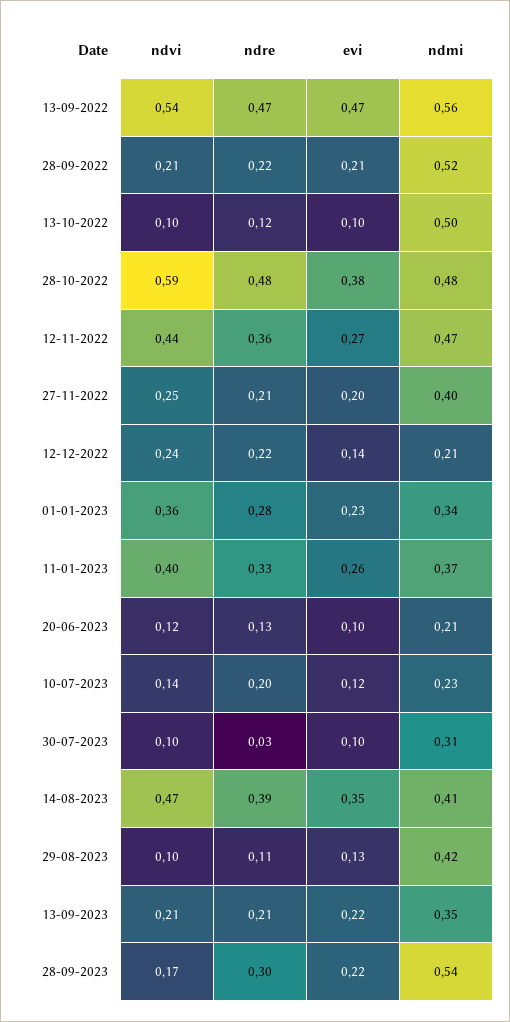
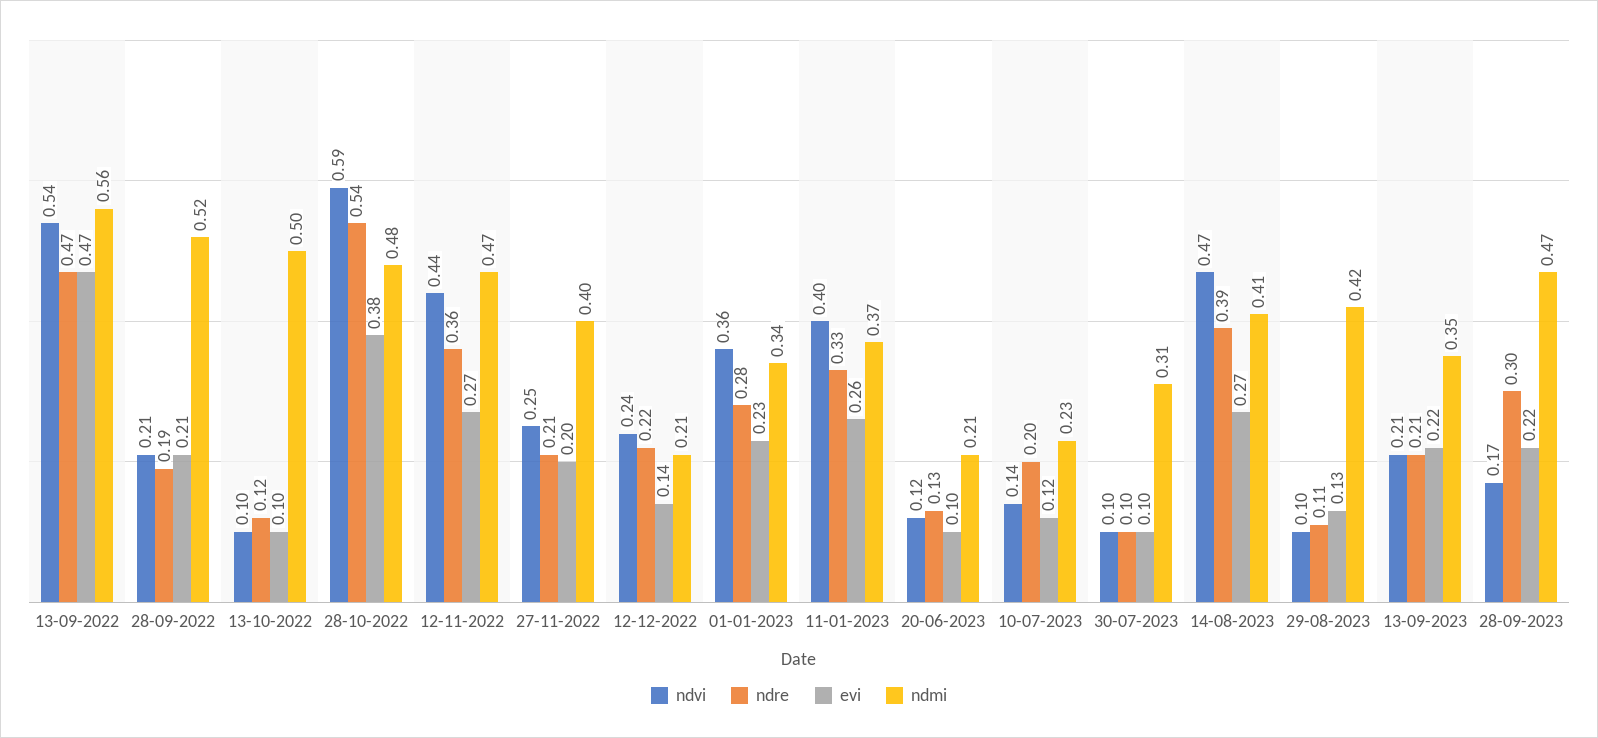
  {
    "ndvi": {
      "13-09-2022": 0.54,
      "28-09-2022": 0.21,
      "13-10-2022": 0.1,
      "28-10-2022": 0.59,
      "12-11-2022": 0.44,
      "27-11-2022": 0.25,
      "12-12-2022": 0.24,
      "01-01-2023": 0.36,
      "11-01-2023": 0.4,
      "20-06-2023": 0.12,
      "10-07-2023": 0.14,
      "30-07-2023": 0.1,
      "14-08-2023": 0.47,
      "29-08-2023": 0.1,
      "13-09-2023": 0.21,
      "28-09-2023": 0.17
    },
    "ndre": {
      "13-09-2022": 0.47,
-     "28-09-2022": 0.22,
+     "28-09-2022": 0.19,
      "13-10-2022": 0.12,
-     "28-10-2022": 0.48,
+     "28-10-2022": 0.54,
      "12-11-2022": 0.36,
      "27-11-2022": 0.21,
      "12-12-2022": 0.22,
      "01-01-2023": 0.28,
      "11-01-2023": 0.33,
      "20-06-2023": 0.13,
      "10-07-2023": 0.2,
-     "30-07-2023": 0.03,
+     "30-07-2023": 0.1,
      "14-08-2023": 0.39,
      "29-08-2023": 0.11,
      "13-09-2023": 0.21,
      "28-09-2023": 0.3
    },
    "evi": {
      "13-09-2022": 0.47,
      "28-09-2022": 0.21,
      "13-10-2022": 0.1,
      "28-10-2022": 0.38,
      "12-11-2022": 0.27,
      "27-11-2022": 0.2,
      "12-12-2022": 0.14,
      "01-01-2023": 0.23,
      "11-01-2023": 0.26,
      "20-06-2023": 0.1,
      "10-07-2023": 0.12,
      "30-07-2023": 0.1,
-     "14-08-2023": 0.35,
+     "14-08-2023": 0.27,
      "29-08-2023": 0.13,
      "13-09-2023": 0.22,
      "28-09-2023": 0.22
    },
    "ndmi": {
      "13-09-2022": 0.56,
      "28-09-2022": 0.52,
      "13-10-2022": 0.5,
      "28-10-2022": 0.48,
      "12-11-2022": 0.47,
      "27-11-2022": 0.4,
      "12-12-2022": 0.21,
      "01-01-2023": 0.34,
      "11-01-2023": 0.37,
      "20-06-2023": 0.21,
      "10-07-2023": 0.23,
      "30-07-2023": 0.31,
      "14-08-2023": 0.41,
      "29-08-2023": 0.42,
      "13-09-2023": 0.35,
-     "28-09-2023": 0.54
+     "28-09-2023": 0.47
    }
  }

